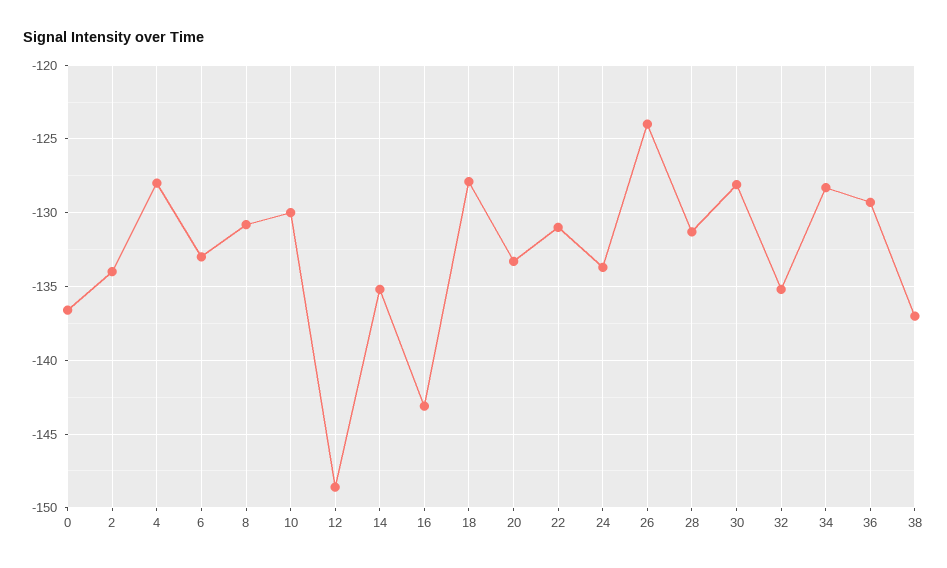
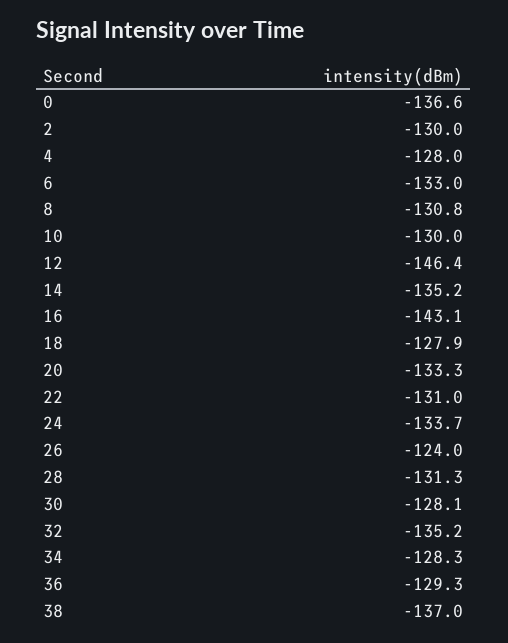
  {
    "0": -136.6,
-   "2": -134,
+   "2": -130,
    "4": -128,
    "6": -133,
    "8": -130.8,
    "10": -130,
-   "12": -148.5,
+   "12": -146.4,
    "14": -135.2,
    "16": -143.1,
    "18": -127.9,
    "20": -133.3,
    "22": -131,
    "24": -133.7,
    "26": -124,
    "28": -131.3,
    "30": -128.1,
    "32": -135.2,
    "34": -128.3,
    "36": -129.3,
    "38": -137
  }

